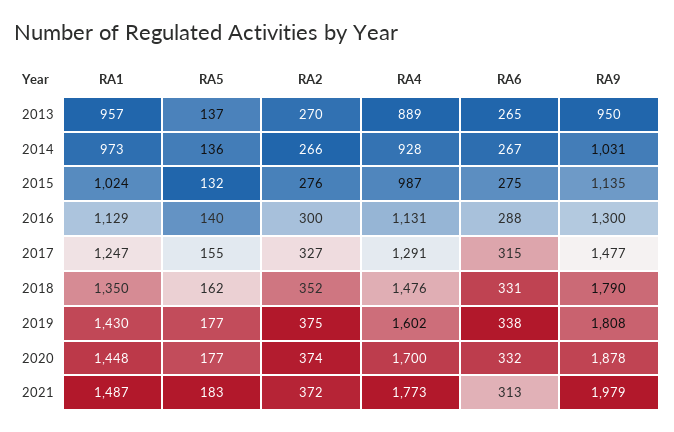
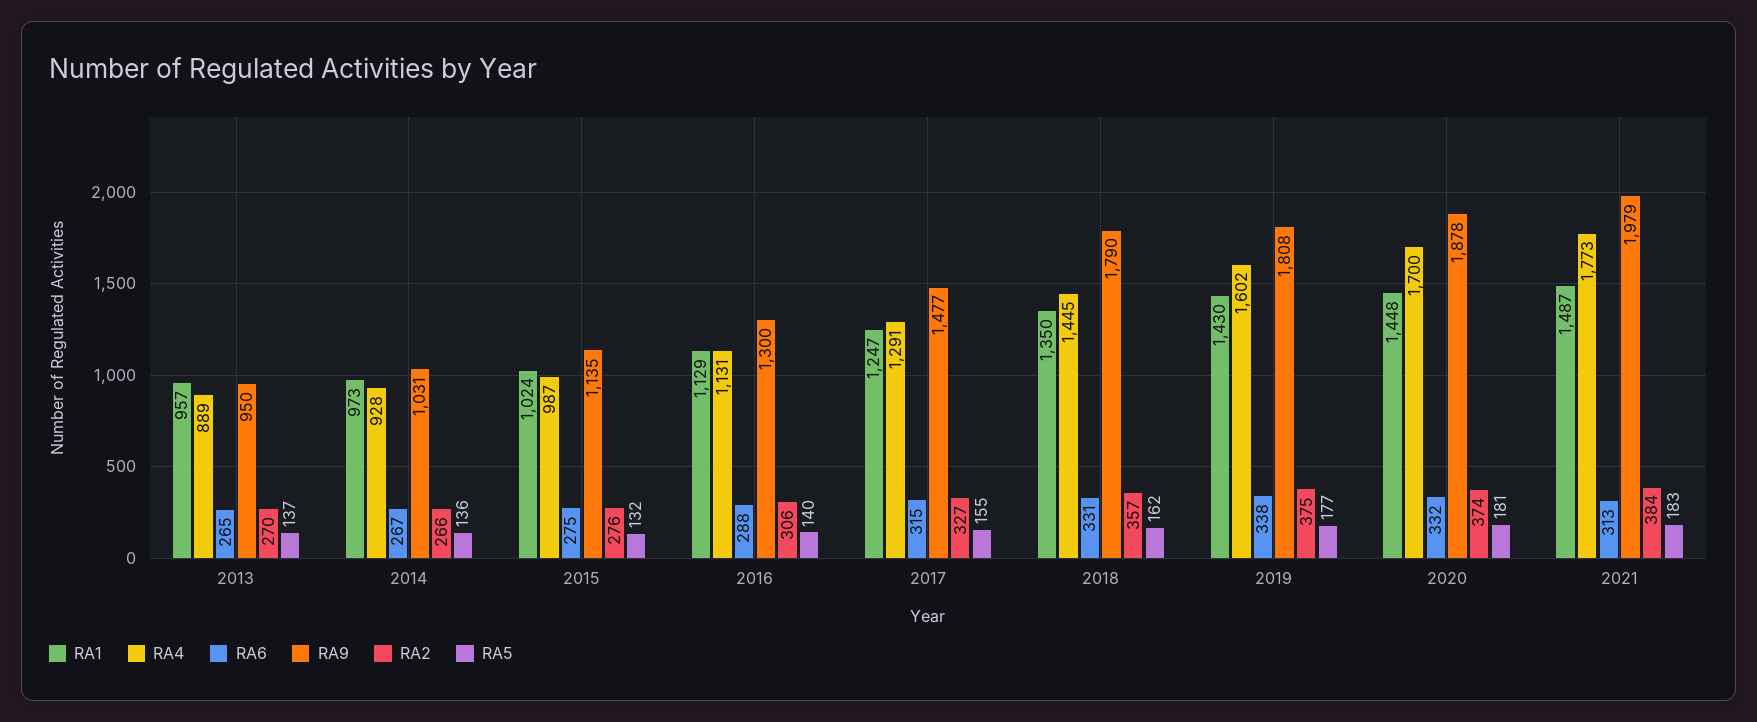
  {
    "RA1": {
      "2013": 957,
      "2014": 973,
      "2015": 1024,
      "2016": 1129,
      "2017": 1247,
      "2018": 1350,
      "2019": 1430,
      "2020": 1448,
      "2021": 1487
    },
    "RA5": {
      "2013": 137,
      "2014": 136,
      "2015": 132,
      "2016": 140,
      "2017": 155,
      "2018": 162,
      "2019": 177,
-     "2020": 177,
+     "2020": 181,
      "2021": 183
    },
    "RA2": {
      "2013": 270,
      "2014": 266,
      "2015": 276,
-     "2016": 300,
+     "2016": 306,
      "2017": 327,
-     "2018": 352,
+     "2018": 357,
      "2019": 375,
      "2020": 374,
-     "2021": 372
+     "2021": 384
    },
    "RA4": {
      "2013": 889,
      "2014": 928,
      "2015": 987,
      "2016": 1131,
      "2017": 1291,
-     "2018": 1476,
+     "2018": 1445,
      "2019": 1602,
      "2020": 1700,
      "2021": 1773
    },
    "RA6": {
      "2013": 265,
      "2014": 267,
      "2015": 275,
      "2016": 288,
      "2017": 315,
      "2018": 331,
      "2019": 338,
      "2020": 332,
      "2021": 313
    },
    "RA9": {
      "2013": 950,
      "2014": 1031,
      "2015": 1135,
      "2016": 1300,
      "2017": 1477,
      "2018": 1790,
      "2019": 1808,
      "2020": 1878,
      "2021": 1979
    }
  }

